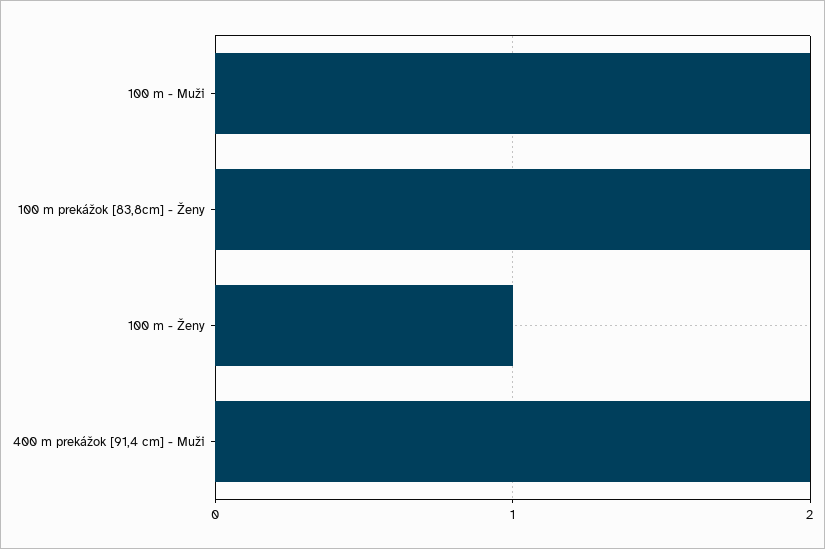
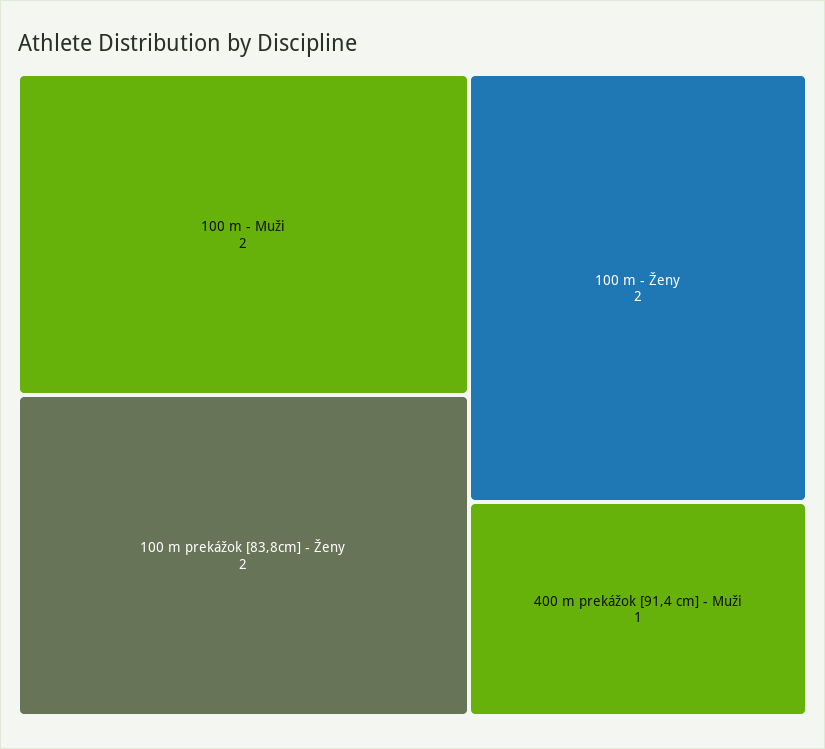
  {
    "100 m - Muži": 2,
    "100 m prekážok [83,8cm] - Ženy": 2,
-   "100 m - Ženy": 1,
+   "100 m - Ženy": 2,
-   "400 m prekážok [91,4 cm] - Muži": 2
+   "400 m prekážok [91,4 cm] - Muži": 1
  }

